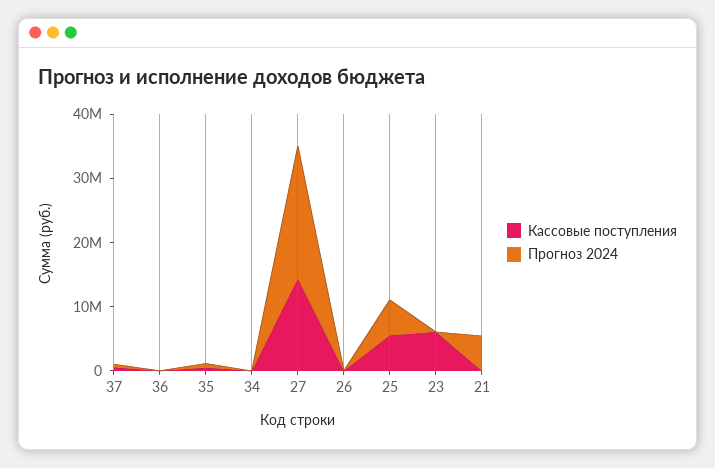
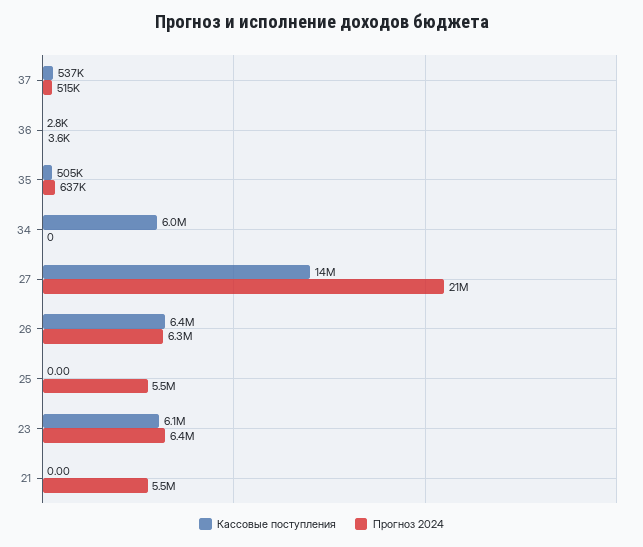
  {
    "Кассовые поступления": {
      "37": 537000,
      "36": 2800,
      "35": 505000,
-     "34": 0,
+     "34": 6000000,
      "27": 14000000,
-     "26": 0,
+     "26": 6400000,
-     "25": 6000000,
+     "25": 0,
      "23": 6100000,
      "21": 0
    },
    "Прогноз 2024": {
      "37": 515000,
      "36": 3600,
      "35": 637000,
      "34": 0,
      "27": 21000000,
-     "26": 0,
+     "26": 6300000,
      "25": 5500000,
-     "23": 0,
+     "23": 6400000,
      "21": 5500000
    }
  }

